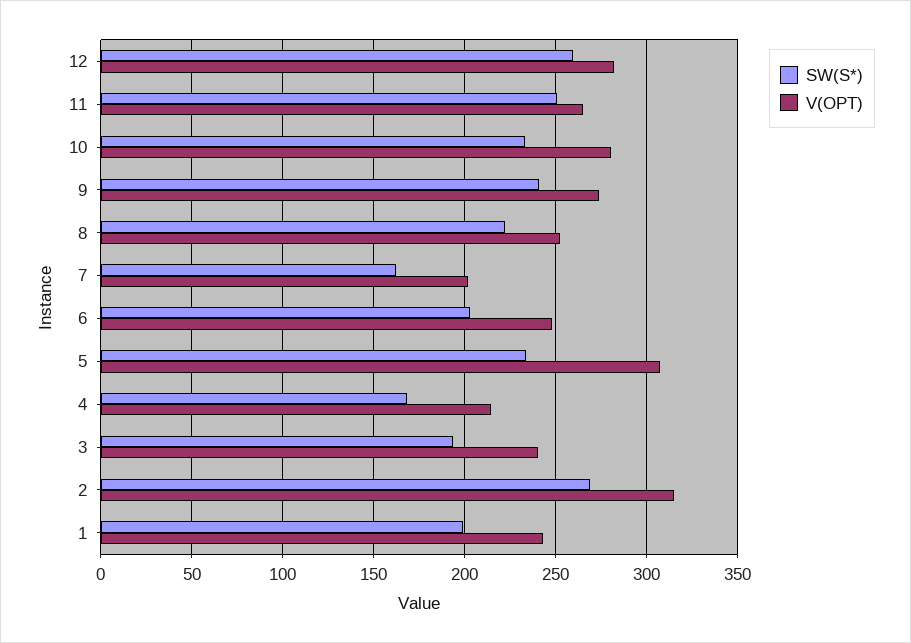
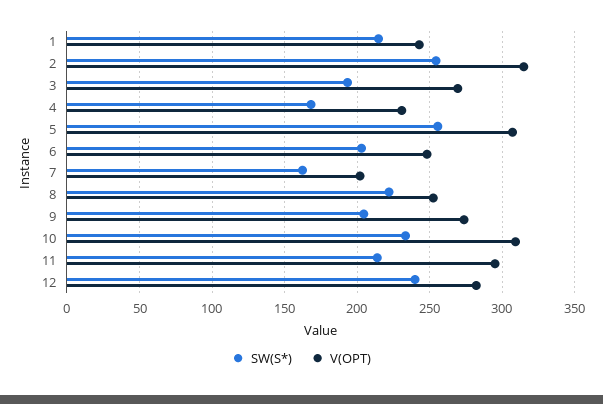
  {
    "SW(S*)": {
-     "12": 260,
+     "12": 240,
-     "11": 250,
+     "11": 215,
      "10": 235,
-     "9": 240,
+     "9": 205,
      "8": 220,
      "7": 160,
      "6": 205,
-     "5": 235,
+     "5": 255,
      "4": 170,
      "3": 195,
-     "2": 270,
+     "2": 255,
-     "1": 200
+     "1": 215
    },
    "V(OPT)": {
      "12": 280,
-     "11": 265,
+     "11": 295,
-     "10": 280,
+     "10": 310,
      "9": 275,
      "8": 255,
      "7": 200,
      "6": 250,
      "5": 305,
-     "4": 215,
+     "4": 230,
-     "3": 240,
+     "3": 270,
      "2": 315,
      "1": 245
    }
  }

